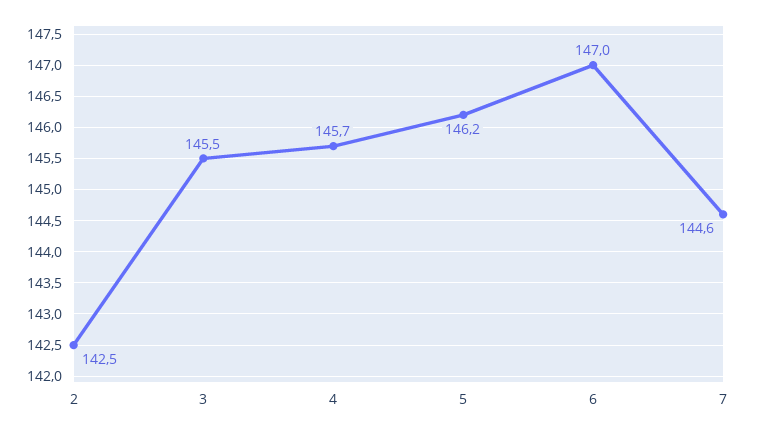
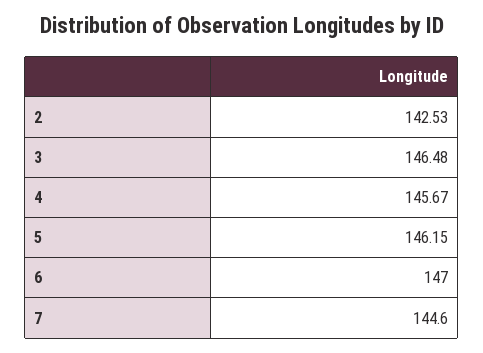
  {
    "2": 142.53,
-   "3": 145.5,
+   "3": 146.48,
    "4": 145.67,
    "5": 146.15,
    "6": 147,
    "7": 144.6
  }

